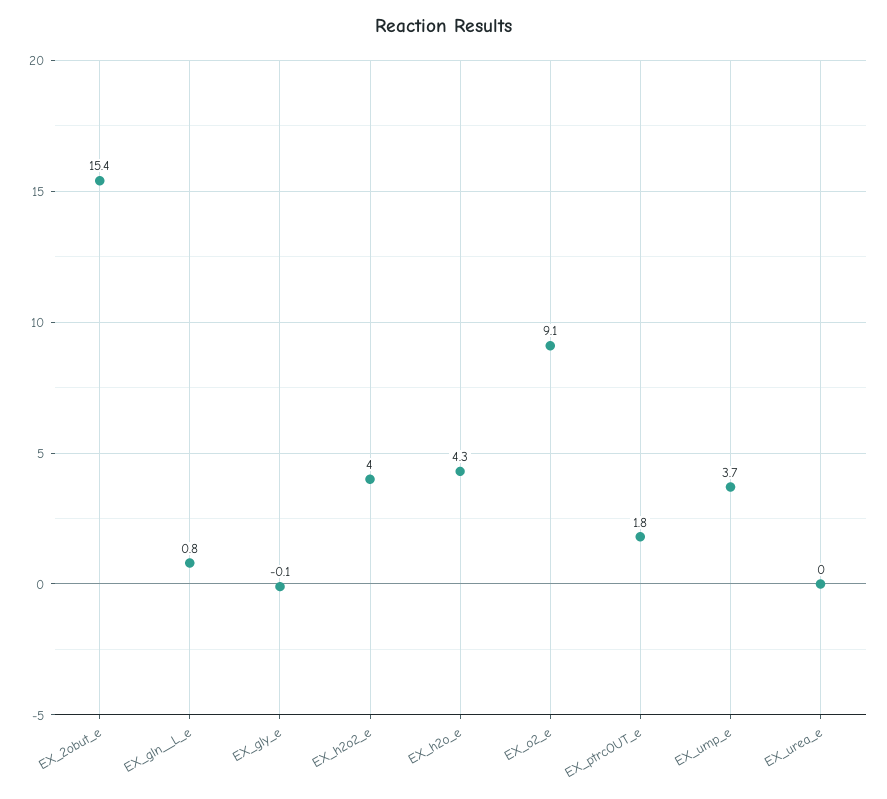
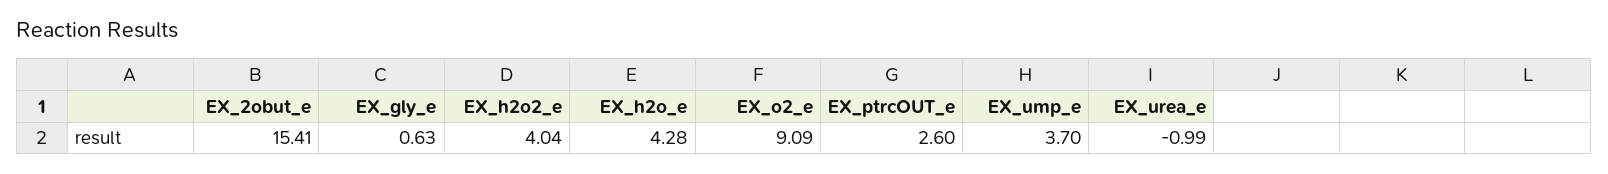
  {
    "EX_2obut_e": 15.41,
-   "EX_gln__L_e": 0.8,
-   "EX_gly_e": -0.1,
+   "EX_gly_e": 0.63,
    "EX_h2o2_e": 4.04,
    "EX_h2o_e": 4.28,
    "EX_o2_e": 9.09,
-   "EX_ptrcOUT_e": 1.8,
+   "EX_ptrcOUT_e": 2.6,
    "EX_ump_e": 3.7,
-   "EX_urea_e": 0
+   "EX_urea_e": -0.99
  }

